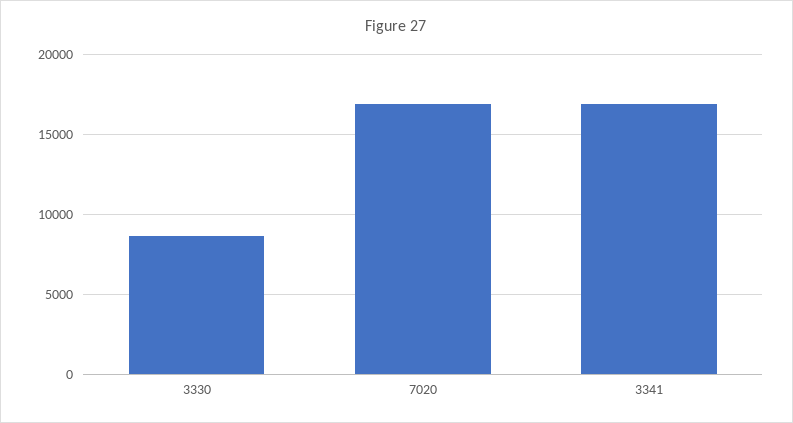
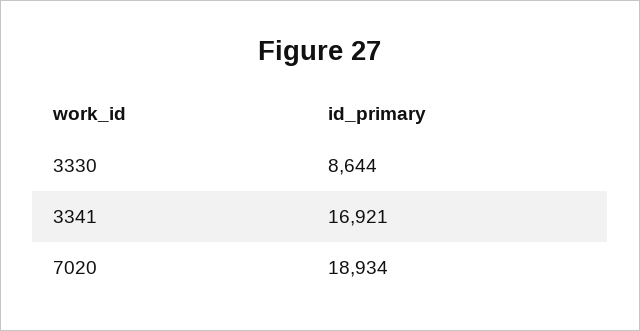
  {
    "3330": 8644,
-   "7020": 17000,
+   "7020": 18934,
    "3341": 16921
  }

